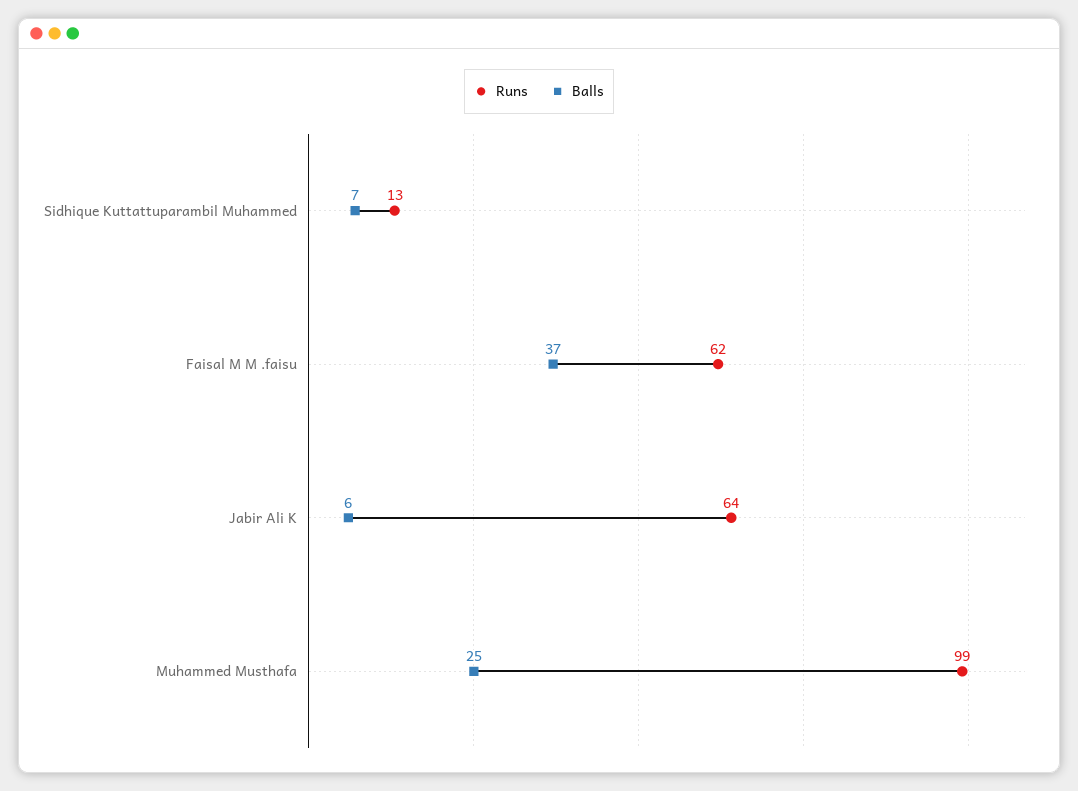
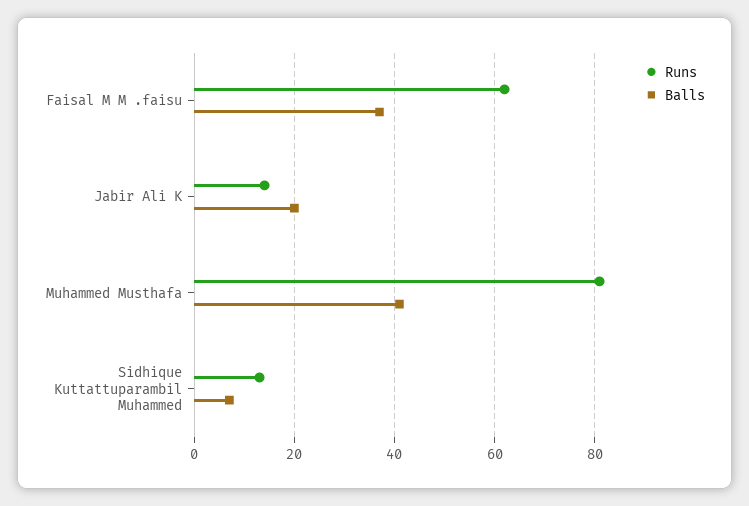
  {
    "Runs": {
      "Sidhique Kuttattuparambil Muhammed": 13,
      "Faisal M M .faisu": 62,
-     "Jabir Ali K": 64,
+     "Jabir Ali K": 15,
-     "Muhammed Musthafa": 99
+     "Muhammed Musthafa": 80
    },
    "Balls": {
      "Sidhique Kuttattuparambil Muhammed": 7,
      "Faisal M M .faisu": 37,
-     "Jabir Ali K": 6,
+     "Jabir Ali K": 20,
-     "Muhammed Musthafa": 25
+     "Muhammed Musthafa": 40
    }
  }

